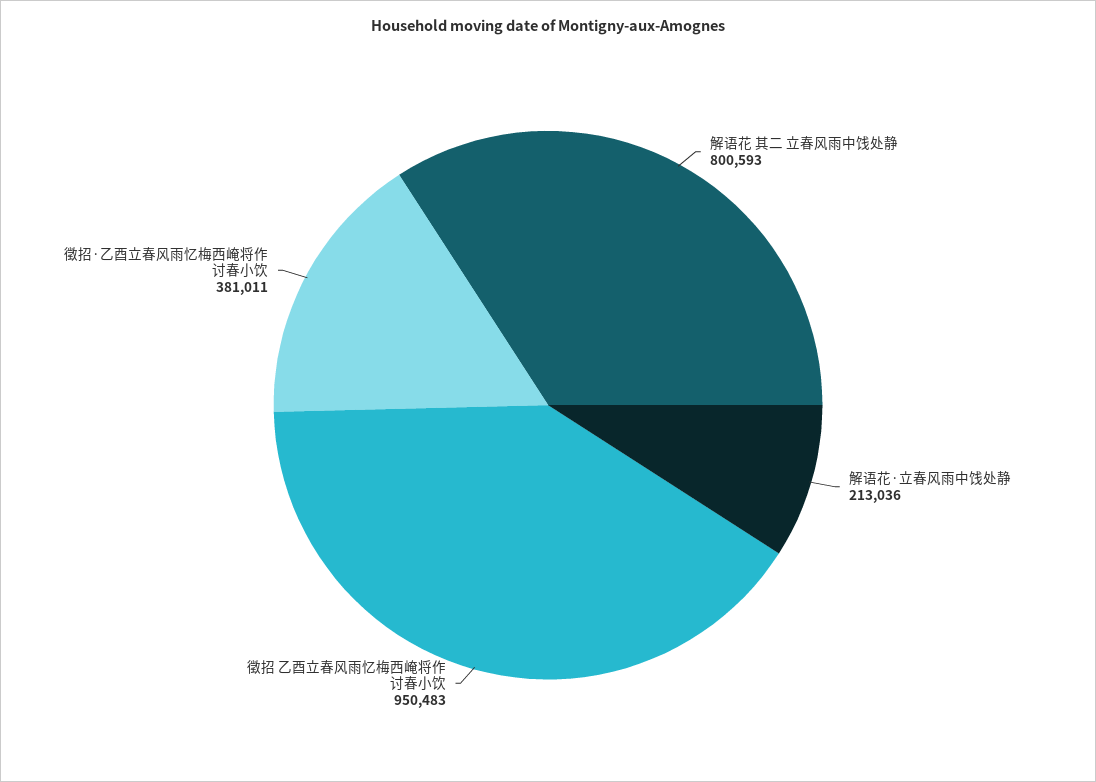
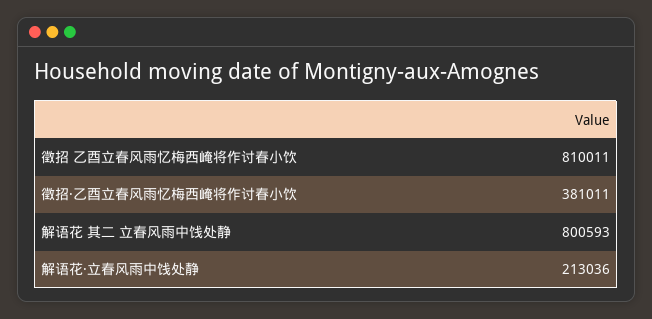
  {
    "解语花 其二 立春风雨中饯处静": 800593,
    "解语花·立春风雨中饯处静": 213036,
-   "徵招 乙酉立春风雨忆梅西崦将作讨春小饮": 950483,
+   "徵招 乙酉立春风雨忆梅西崦将作讨春小饮": 810011,
    "徵招·乙酉立春风雨忆梅西崦将作讨春小饮": 381011
  }

